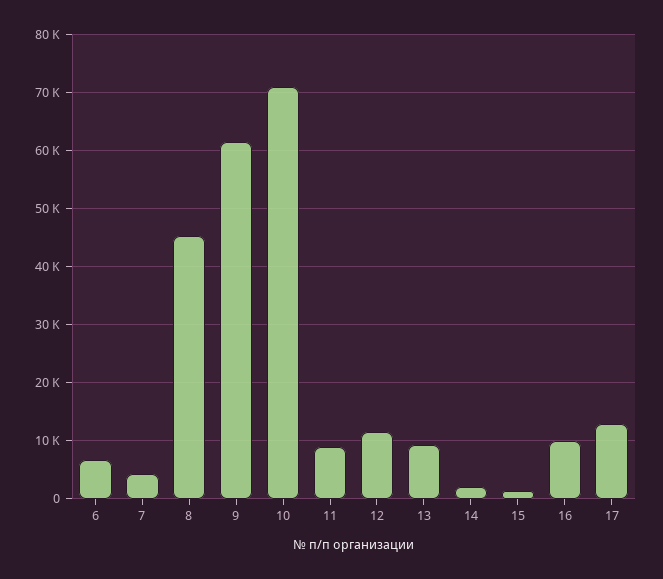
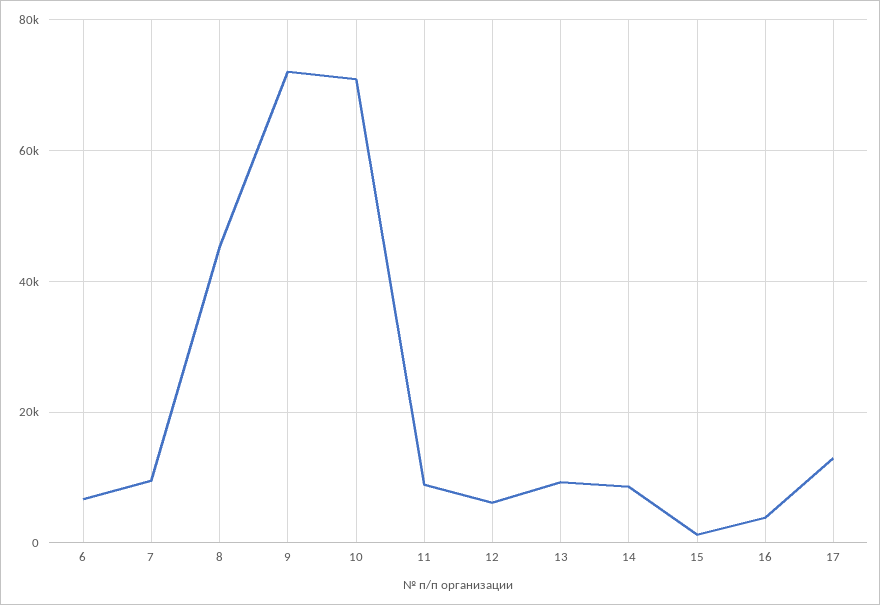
  {
    "6": 6000,
-   "7": 4000,
+   "7": 10000,
    "8": 46000,
-   "9": 62000,
+   "9": 72000,
    "10": 70000,
    "11": 8000,
-   "12": 12000,
+   "12": 6000,
    "13": 10000,
-   "14": 2000,
+   "14": 8000,
    "15": 2000,
-   "16": 10000,
+   "16": 4000,
    "17": 12000
  }

